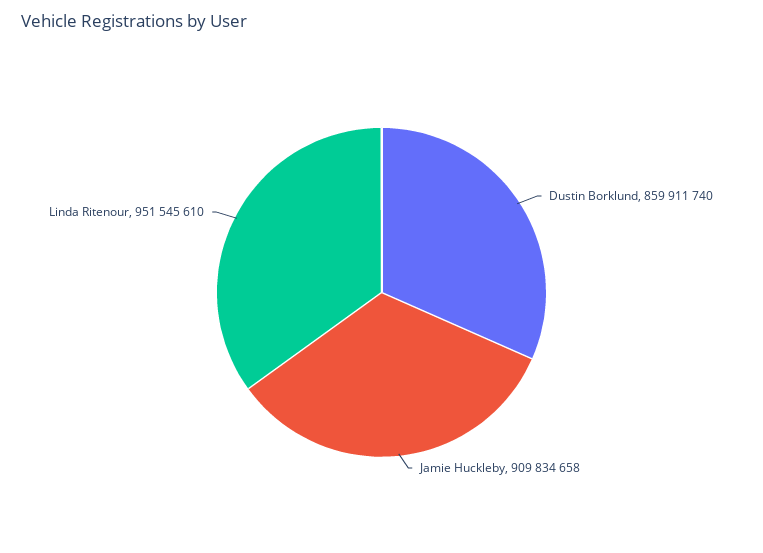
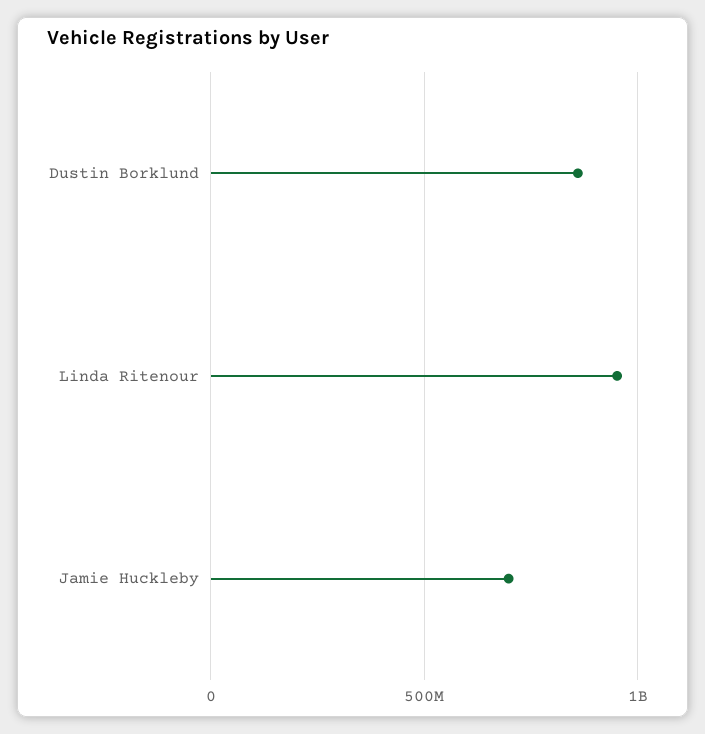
  {
    "Dustin Borklund": 859911740,
-   "Jamie Huckleby": 909834658,
+   "Jamie Huckleby": 700000000,
    "Linda Ritenour": 951545610
  }

